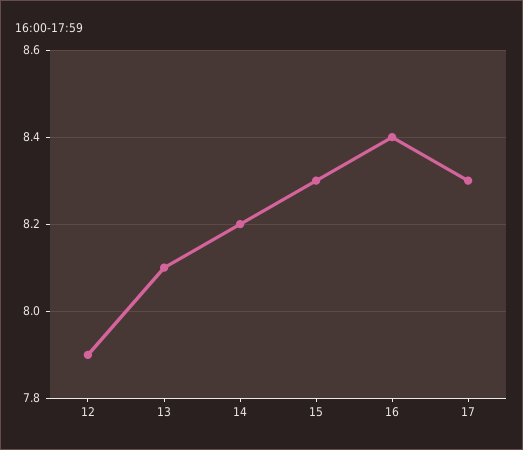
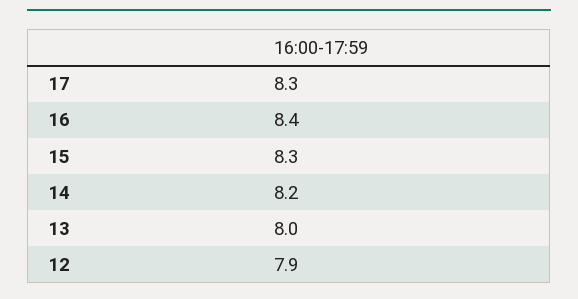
  {
    "12": 7.9,
-   "13": 8.1,
+   "13": 8,
    "14": 8.2,
    "15": 8.3,
    "16": 8.4,
    "17": 8.3
  }

